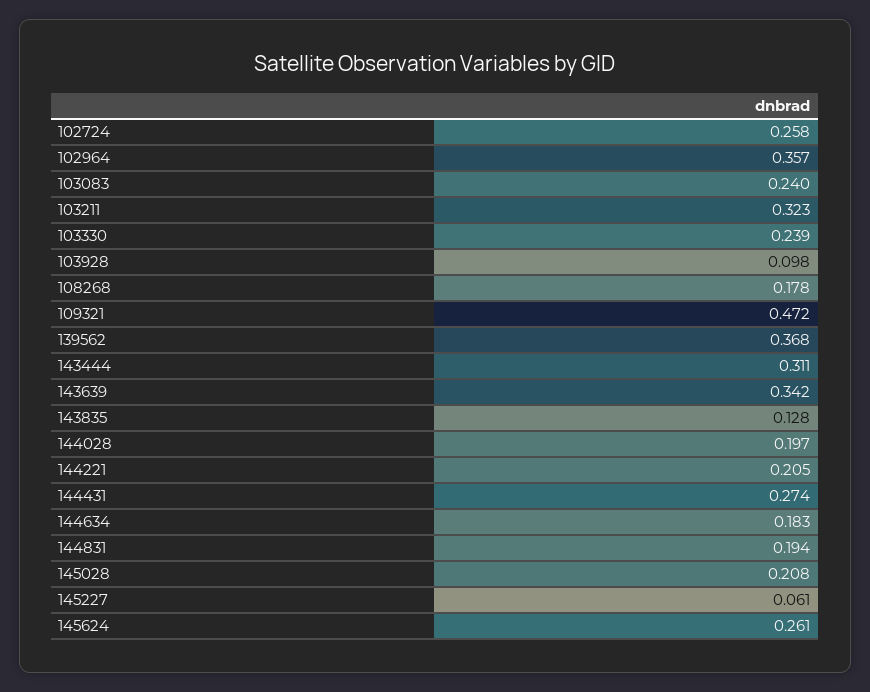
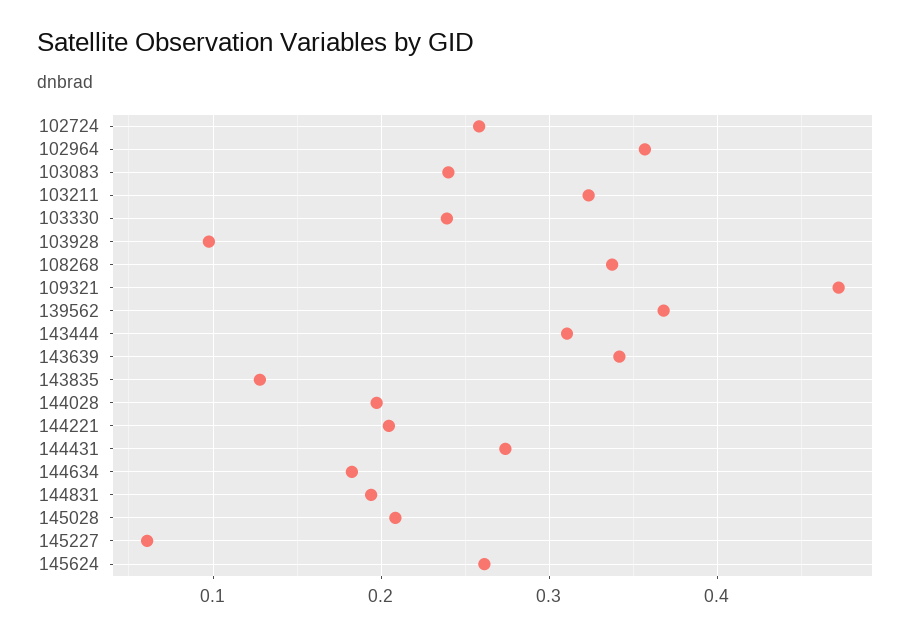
  {
    "102724": 0.258,
    "102964": 0.357,
    "103083": 0.24,
    "103211": 0.323,
    "103330": 0.239,
    "103928": 0.098,
-   "108268": 0.178,
+   "108268": 0.34,
    "109321": 0.472,
    "139562": 0.368,
    "143444": 0.311,
    "143639": 0.342,
    "143835": 0.128,
    "144028": 0.197,
    "144221": 0.205,
    "144431": 0.274,
    "144634": 0.183,
    "144831": 0.194,
    "145028": 0.208,
    "145227": 0.061,
    "145624": 0.261
  }

